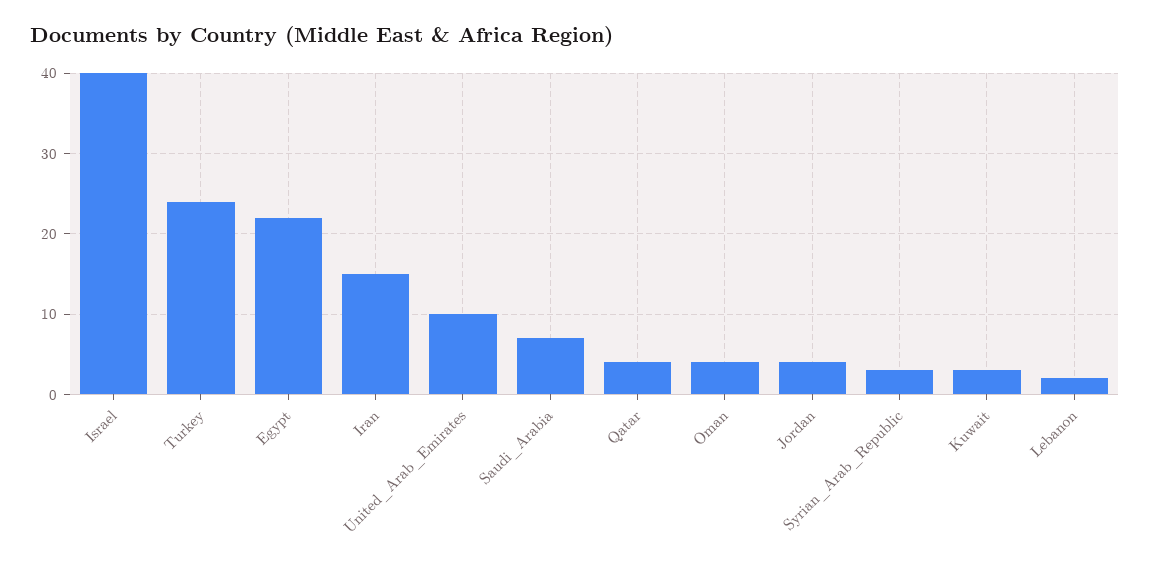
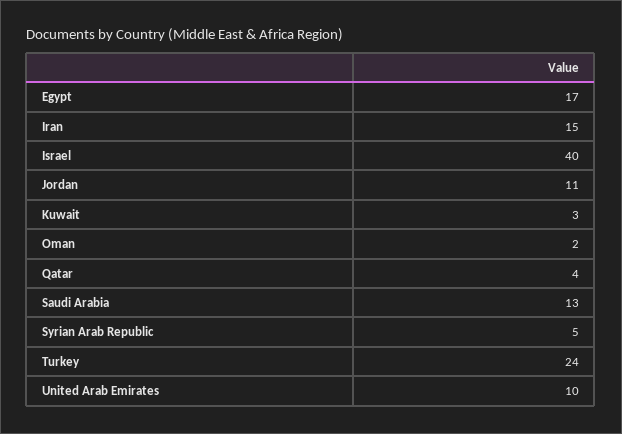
  {
    "Israel": 40,
    "Turkey": 24,
-   "Egypt": 22,
+   "Egypt": 17,
    "Iran": 15,
    "United_Arab_Emirates": 10,
-   "Saudi_Arabia": 7,
+   "Saudi_Arabia": 13,
    "Qatar": 4,
-   "Oman": 4,
+   "Oman": 2,
-   "Jordan": 4,
+   "Jordan": 11,
-   "Syrian_Arab_Republic": 3,
+   "Syrian_Arab_Republic": 5,
-   "Kuwait": 3,
+   "Kuwait": 3
-   "Lebanon": 2
  }

